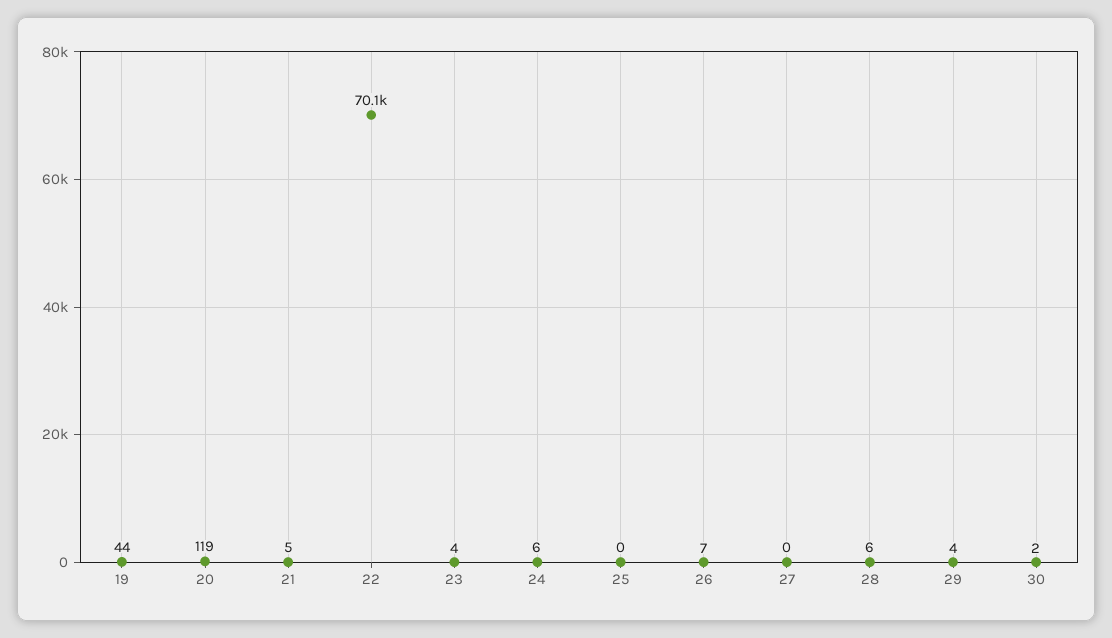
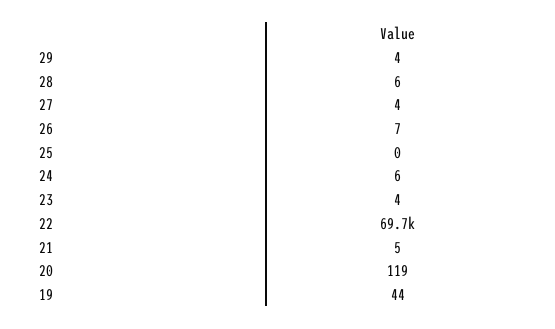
  {
    "19": 44,
    "20": 119,
    "21": 5,
-   "22": 70100,
+   "22": 69700,
    "23": 4,
    "24": 6,
    "25": 0,
    "26": 7,
-   "27": 0,
+   "27": 4,
    "28": 6,
-   "29": 4,
+   "29": 4
-   "30": 2
  }

